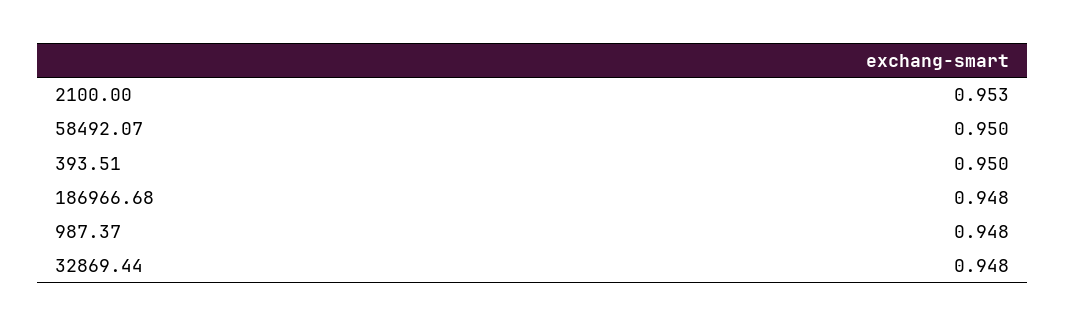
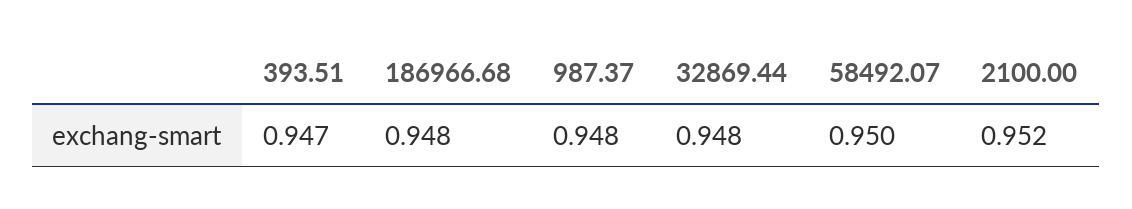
  {
-   "2100.00": 0.953,
+   "2100.00": 0.952,
    "58492.07": 0.95,
-   "393.51": 0.95,
+   "393.51": 0.947,
    "186966.68": 0.948,
    "987.37": 0.948,
    "32869.44": 0.948
  }

